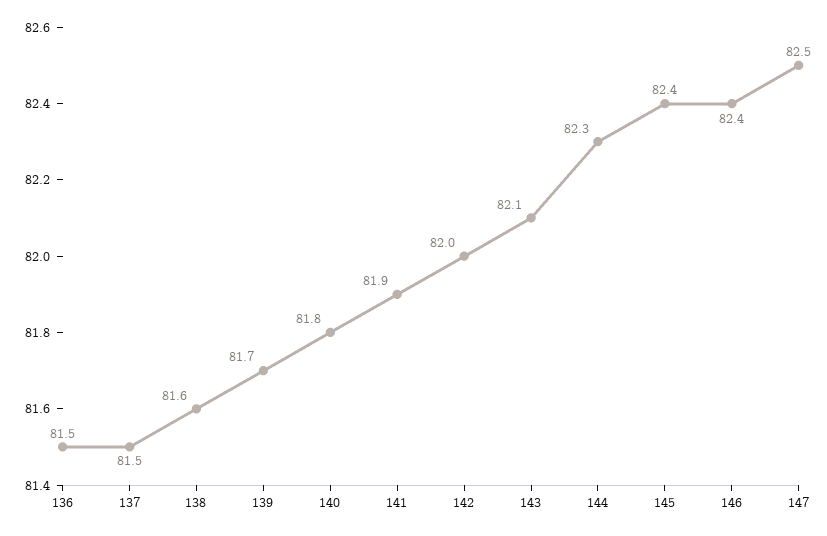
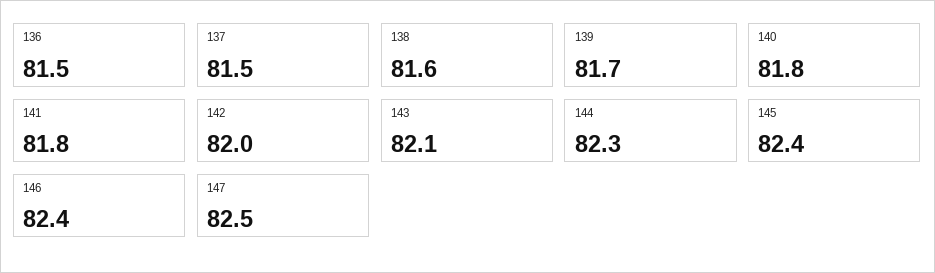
  {
    "136": 81.5,
    "137": 81.5,
    "138": 81.6,
    "139": 81.7,
    "140": 81.8,
-   "141": 81.9,
+   "141": 81.8,
    "142": 82,
    "143": 82.1,
    "144": 82.3,
    "145": 82.4,
    "146": 82.4,
    "147": 82.5
  }

